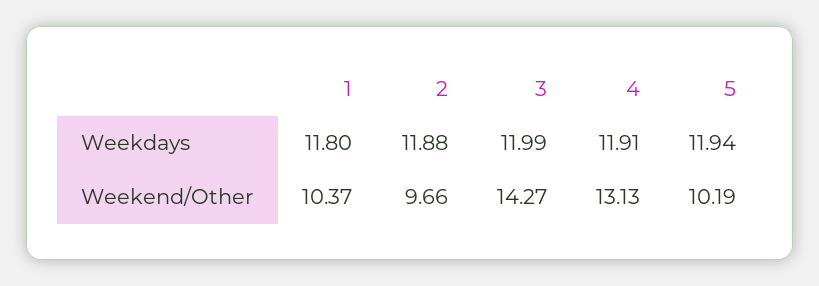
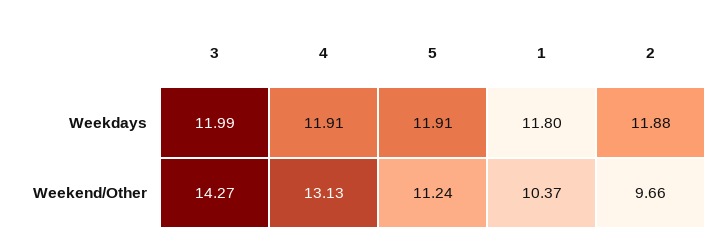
  {
    "1": {
      "Weekdays": 11.8,
      "Weekend/Other": 10.37
    },
    "2": {
      "Weekdays": 11.88,
      "Weekend/Other": 9.66
    },
    "3": {
      "Weekdays": 11.99,
      "Weekend/Other": 14.27
    },
    "4": {
      "Weekdays": 11.91,
      "Weekend/Other": 13.13
    },
    "5": {
-     "Weekdays": 11.94,
+     "Weekdays": 11.91,
-     "Weekend/Other": 10.19
+     "Weekend/Other": 11.24
    }
  }

